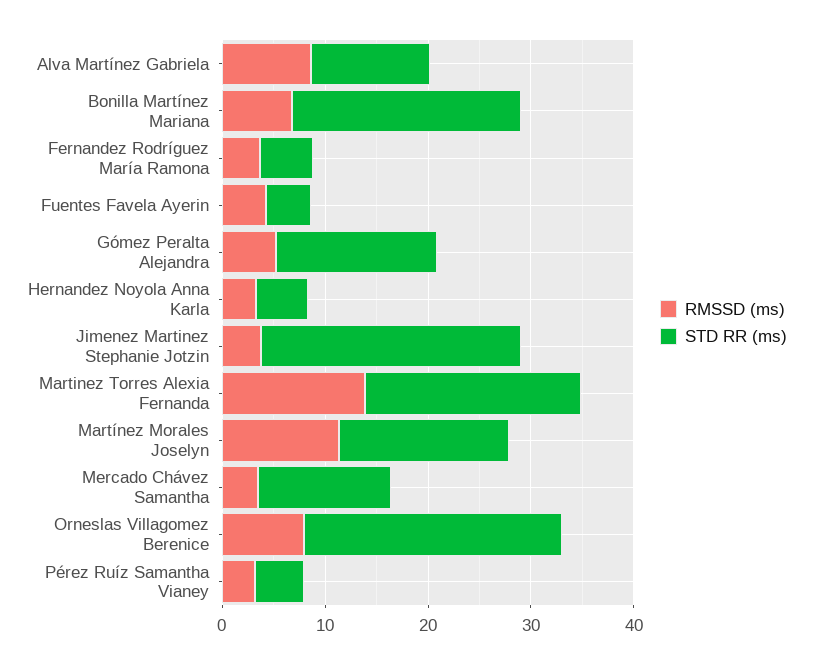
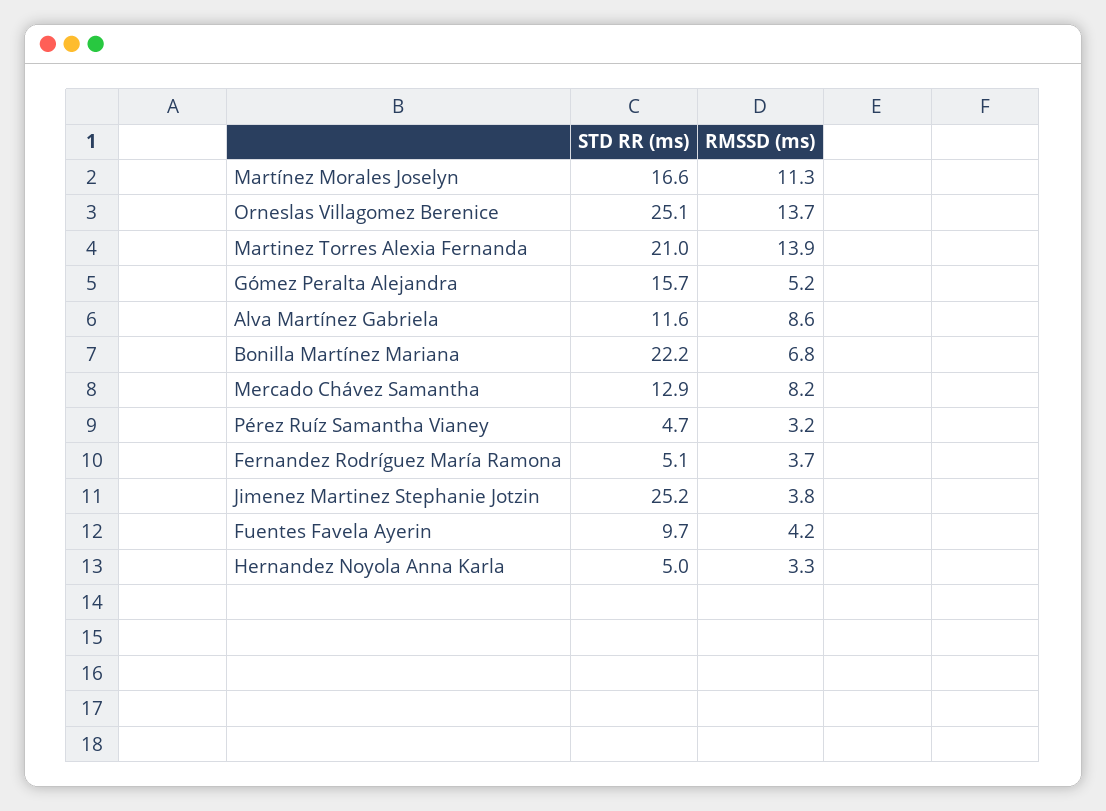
  {
    "RMSSD (ms)": {
      "Alva Martínez Gabriela": 8.6,
      "Bonilla Martínez Mariana": 6.8,
      "Fernandez Rodríguez María Ramona": 3.7,
      "Fuentes Favela Ayerin": 4.2,
      "Gómez Peralta Alejandra": 5.2,
      "Hernandez Noyola Anna Karla": 3.3,
      "Jimenez Martinez Stephanie Jotzin": 3.8,
      "Martinez Torres Alexia Fernanda": 13.9,
      "Martínez Morales Joselyn": 11.3,
-     "Mercado Chávez Samantha": 4,
+     "Mercado Chávez Samantha": 8.2,
-     "Orneslas Villagomez Berenice": 8,
+     "Orneslas Villagomez Berenice": 13.7,
      "Pérez Ruíz Samantha Vianey": 3.2
    },
    "STD RR (ms)": {
      "Alva Martínez Gabriela": 11.6,
      "Bonilla Martínez Mariana": 22.2,
      "Fernandez Rodríguez María Ramona": 5.1,
-     "Fuentes Favela Ayerin": 4,
+     "Fuentes Favela Ayerin": 9.7,
      "Gómez Peralta Alejandra": 15.7,
      "Hernandez Noyola Anna Karla": 5,
      "Jimenez Martinez Stephanie Jotzin": 25.2,
      "Martinez Torres Alexia Fernanda": 21,
      "Martínez Morales Joselyn": 16.6,
      "Mercado Chávez Samantha": 12.9,
      "Orneslas Villagomez Berenice": 25.1,
      "Pérez Ruíz Samantha Vianey": 4.7
    }
  }

